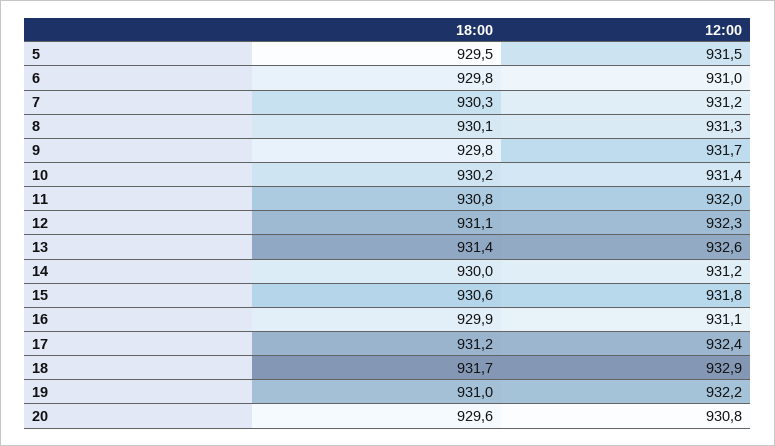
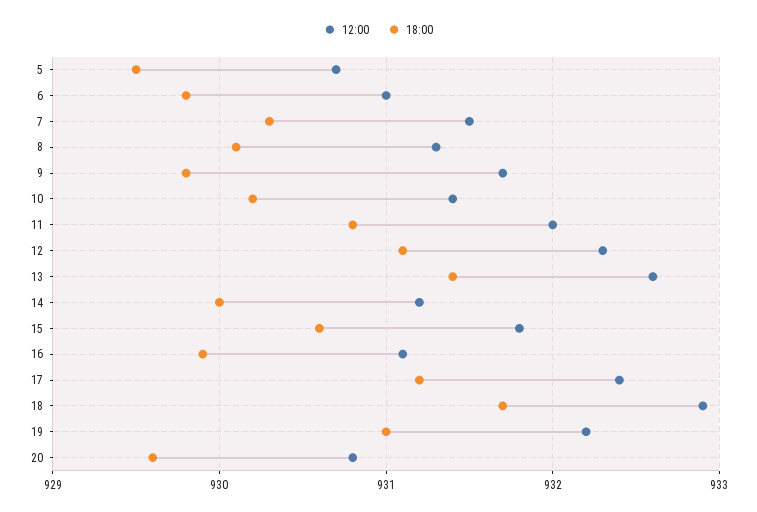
  {
    "18:00": {
      "5": 929.5,
      "6": 929.8,
      "7": 930.3,
      "8": 930.1,
      "9": 929.8,
      "10": 930.2,
      "11": 930.8,
      "12": 931.1,
      "13": 931.4,
      "14": 930,
      "15": 930.6,
      "16": 929.9,
      "17": 931.2,
      "18": 931.7,
      "19": 931,
      "20": 929.6
    },
    "12:00": {
-     "5": 931.5,
+     "5": 930.7,
      "6": 931,
-     "7": 931.2,
+     "7": 931.5,
      "8": 931.3,
      "9": 931.7,
      "10": 931.4,
      "11": 932,
      "12": 932.3,
      "13": 932.6,
      "14": 931.2,
      "15": 931.8,
      "16": 931.1,
      "17": 932.4,
      "18": 932.9,
      "19": 932.2,
      "20": 930.8
    }
  }

